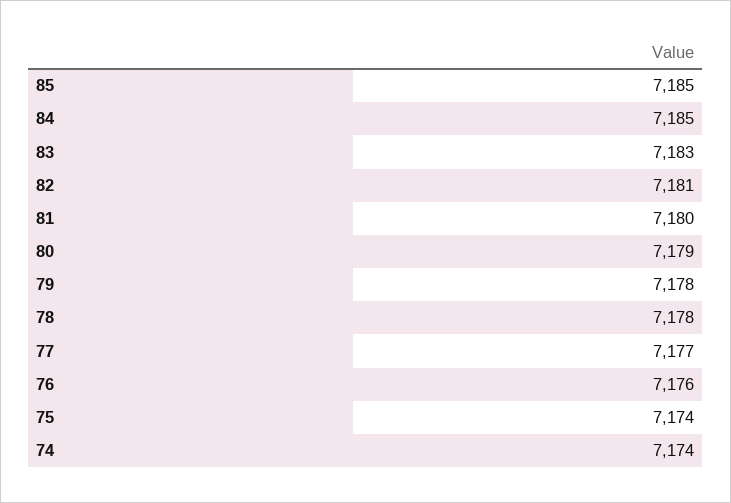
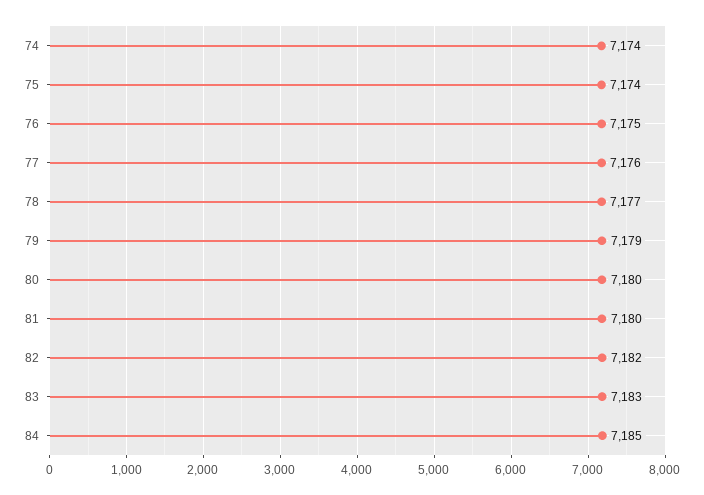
  {
-   "85": 7185,
    "84": 7185,
    "83": 7183,
-   "82": 7181,
+   "82": 7182,
    "81": 7180,
-   "80": 7179,
+   "80": 7180,
-   "79": 7178,
+   "79": 7179,
-   "78": 7178,
+   "78": 7177,
-   "77": 7177,
+   "77": 7176,
-   "76": 7176,
+   "76": 7175,
    "75": 7174,
    "74": 7174
  }

